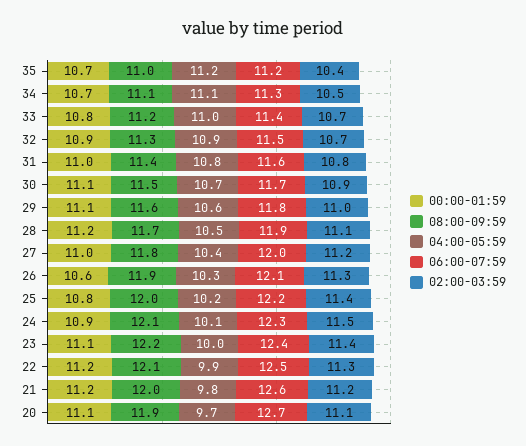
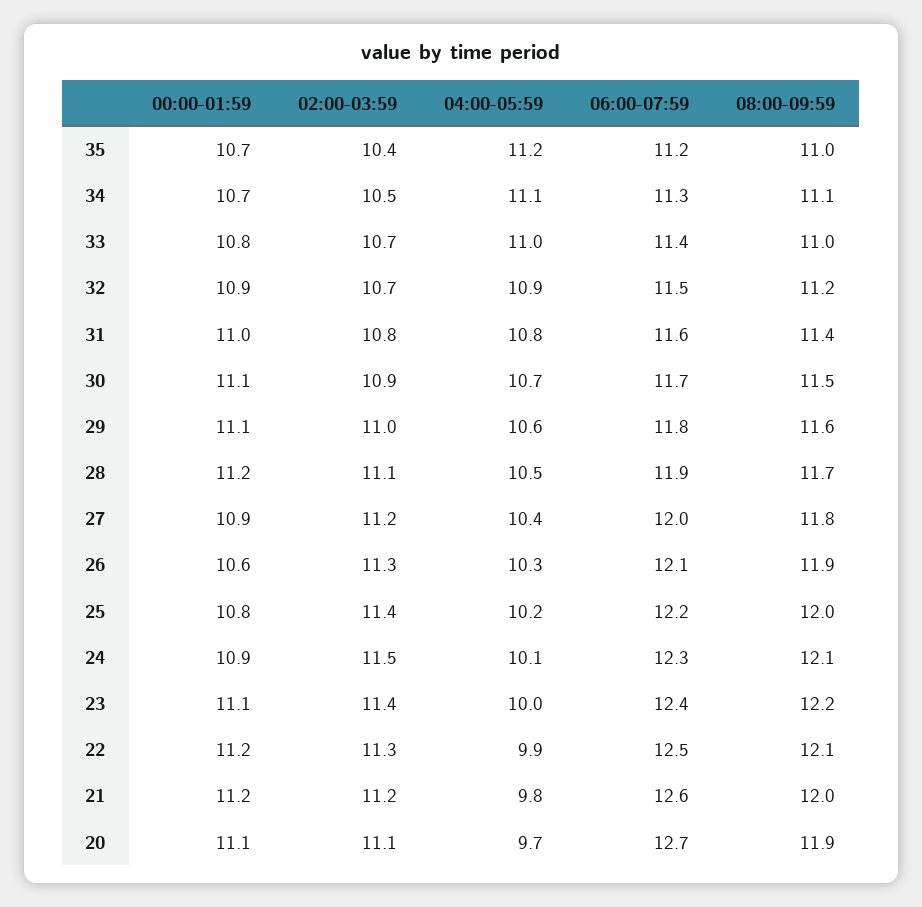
  {
    "00:00-01:59": {
      "35": 10.7,
      "34": 10.7,
      "33": 10.8,
      "32": 10.9,
      "31": 11,
      "30": 11.1,
      "29": 11.1,
      "28": 11.2,
-     "27": 11,
+     "27": 10.9,
      "26": 10.6,
      "25": 10.8,
      "24": 10.9,
      "23": 11.1,
      "22": 11.2,
      "21": 11.2,
      "20": 11.1
    },
    "08:00-09:59": {
      "35": 11,
      "34": 11.1,
-     "33": 11.2,
+     "33": 11,
-     "32": 11.3,
+     "32": 11.2,
      "31": 11.4,
      "30": 11.5,
      "29": 11.6,
      "28": 11.7,
      "27": 11.8,
      "26": 11.9,
      "25": 12,
      "24": 12.1,
      "23": 12.2,
      "22": 12.1,
      "21": 12,
      "20": 11.9
    },
    "04:00-05:59": {
      "35": 11.2,
      "34": 11.1,
      "33": 11,
      "32": 10.9,
      "31": 10.8,
      "30": 10.7,
      "29": 10.6,
      "28": 10.5,
      "27": 10.4,
      "26": 10.3,
      "25": 10.2,
      "24": 10.1,
      "23": 10,
      "22": 9.9,
      "21": 9.8,
      "20": 9.7
    },
    "06:00-07:59": {
      "35": 11.2,
      "34": 11.3,
      "33": 11.4,
      "32": 11.5,
      "31": 11.6,
      "30": 11.7,
      "29": 11.8,
      "28": 11.9,
      "27": 12,
      "26": 12.1,
      "25": 12.2,
      "24": 12.3,
      "23": 12.4,
      "22": 12.5,
      "21": 12.6,
      "20": 12.7
    },
    "02:00-03:59": {
      "35": 10.4,
      "34": 10.5,
      "33": 10.7,
      "32": 10.7,
      "31": 10.8,
      "30": 10.9,
      "29": 11,
      "28": 11.1,
      "27": 11.2,
      "26": 11.3,
      "25": 11.4,
      "24": 11.5,
      "23": 11.4,
      "22": 11.3,
      "21": 11.2,
      "20": 11.1
    }
  }

